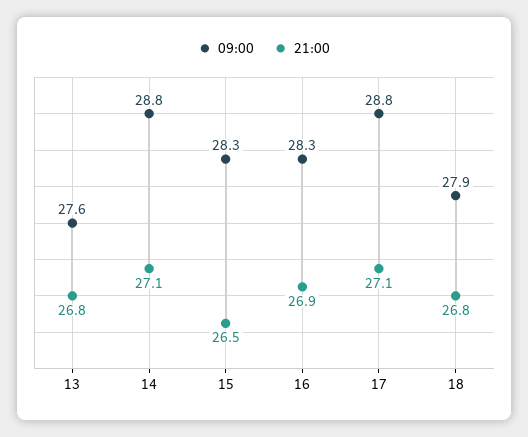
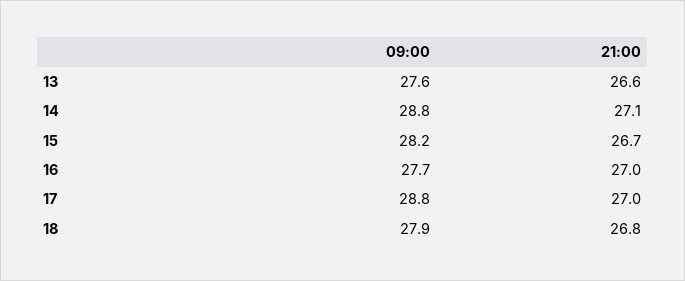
  {
    "09:00": {
      "13": 27.6,
      "14": 28.8,
-     "15": 28.3,
+     "15": 28.2,
-     "16": 28.3,
+     "16": 27.7,
      "17": 28.8,
      "18": 27.9
    },
    "21:00": {
-     "13": 26.8,
+     "13": 26.6,
      "14": 27.1,
-     "15": 26.5,
+     "15": 26.7,
-     "16": 26.9,
+     "16": 27,
-     "17": 27.1,
+     "17": 27,
      "18": 26.8
    }
  }

